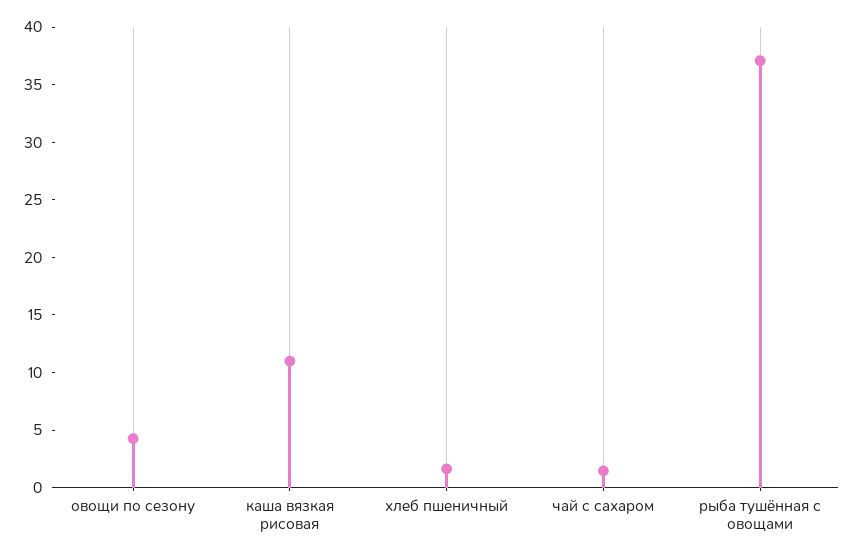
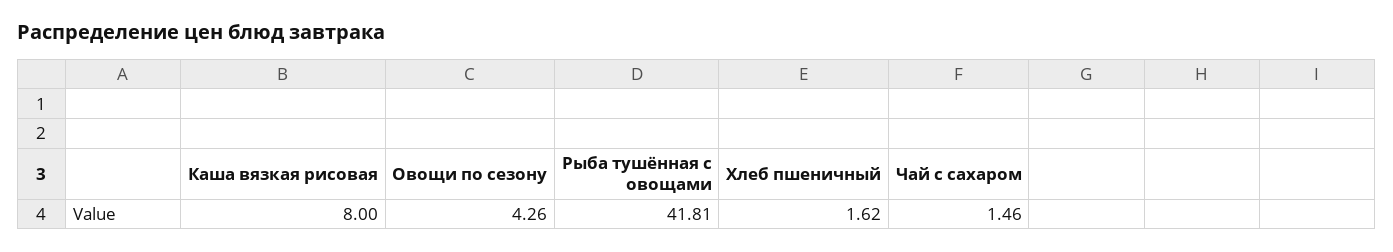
  {
    "овощи по сезону": 4.26,
-   "каша вязкая рисовая": 11,
+   "каша вязкая рисовая": 8,
    "хлеб пшеничный": 1.62,
    "чай с сахаром": 1.46,
-   "рыба тушённая с овощами": 37
+   "рыба тушённая с овощами": 41.81
  }

